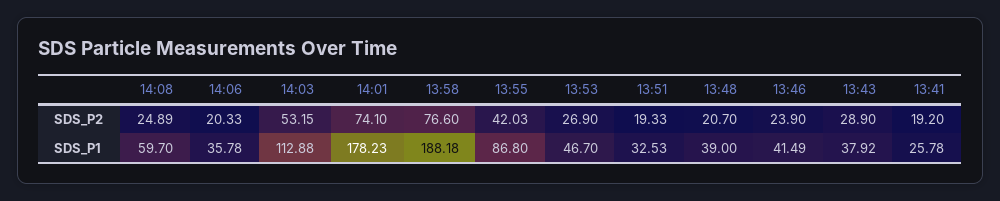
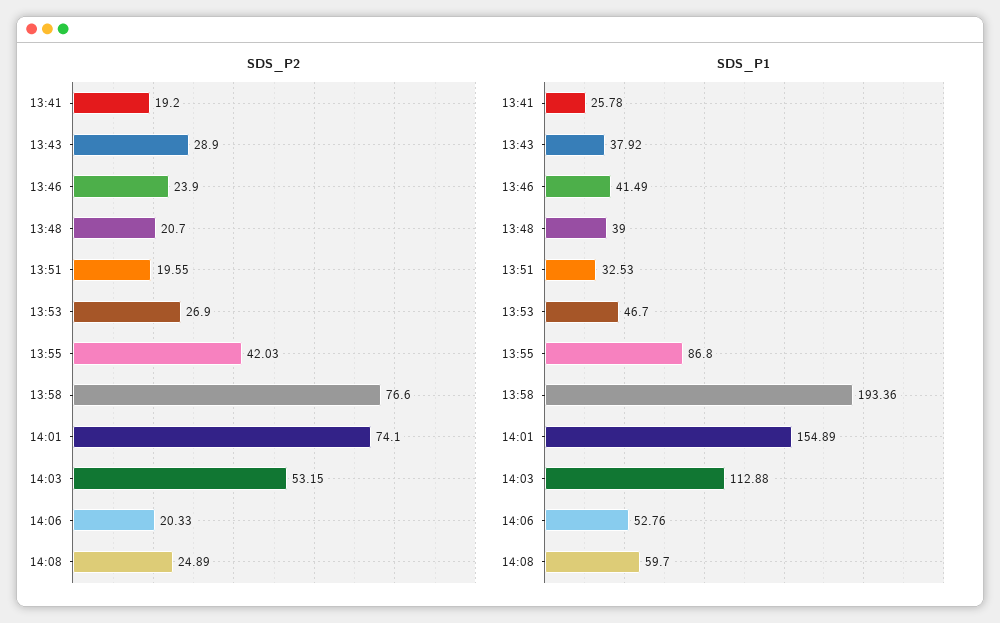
  {
    "SDS_P2": {
      "14:08": 24.89,
      "14:06": 20.33,
      "14:03": 53.15,
      "14:01": 74.1,
      "13:58": 76.6,
      "13:55": 42.03,
      "13:53": 26.9,
-     "13:51": 19.33,
+     "13:51": 19.55,
      "13:48": 20.7,
      "13:46": 23.9,
      "13:43": 28.9,
      "13:41": 19.2
    },
    "SDS_P1": {
      "14:08": 59.7,
-     "14:06": 35.78,
+     "14:06": 52.76,
      "14:03": 112.88,
-     "14:01": 178.23,
+     "14:01": 154.89,
-     "13:58": 188.18,
+     "13:58": 193.36,
      "13:55": 86.8,
      "13:53": 46.7,
      "13:51": 32.53,
      "13:48": 39,
      "13:46": 41.49,
      "13:43": 37.92,
      "13:41": 25.78
    }
  }

